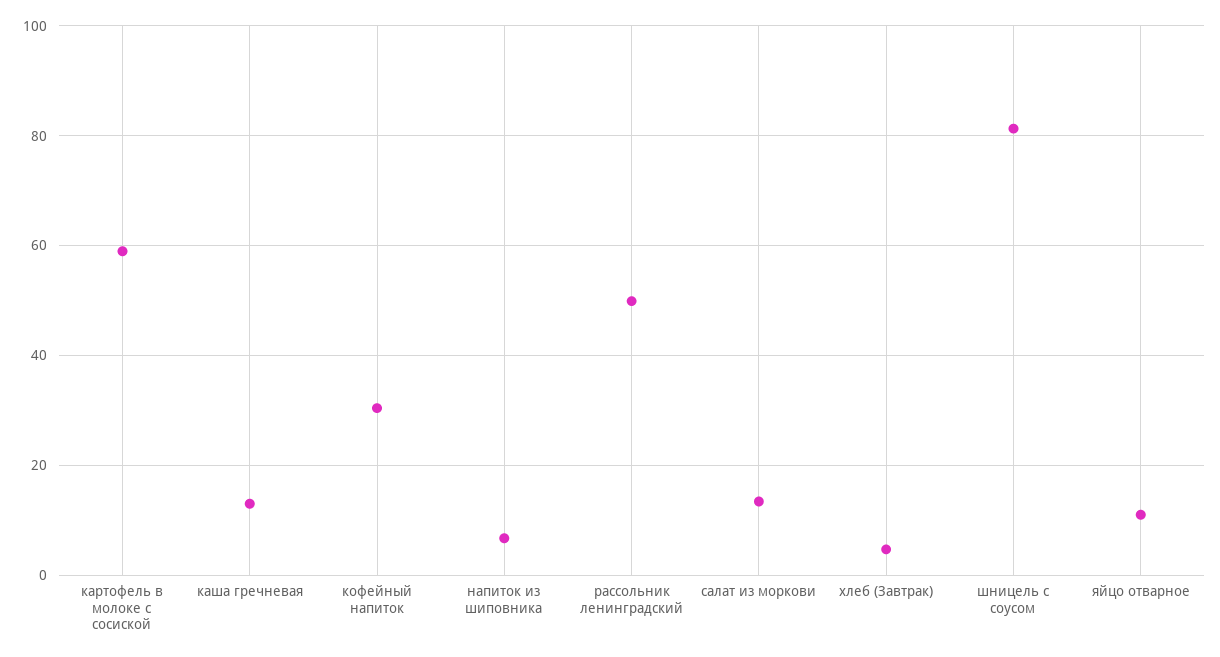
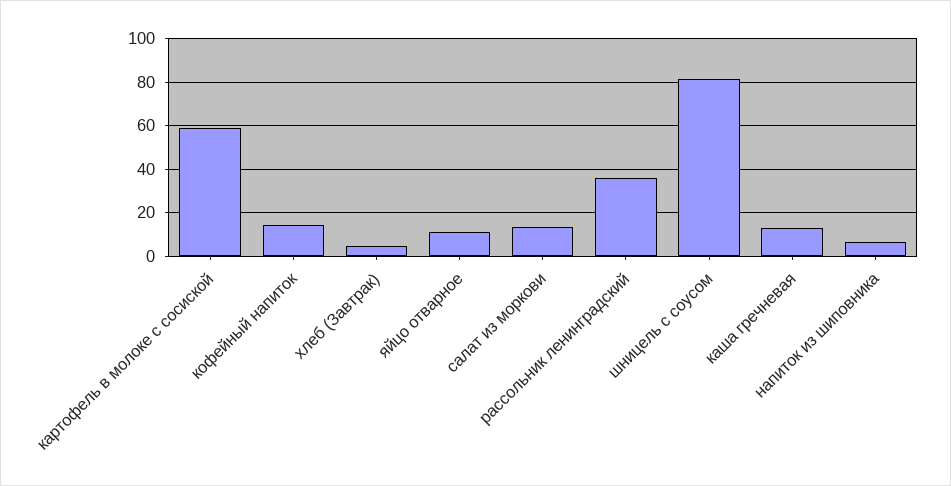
  {
    "картофель в молоке с сосиской": 58,
    "каша гречневая": 12,
-   "кофейный напиток": 30,
+   "кофейный напиток": 15,
    "напиток из шиповника": 6,
-   "рассольник ленинградский": 50,
+   "рассольник ленинградский": 35,
    "салат из моркови": 14,
    "хлеб (Завтрак)": 4,
    "шницель с соусом": 82,
    "яйцо отварное": 12
  }

